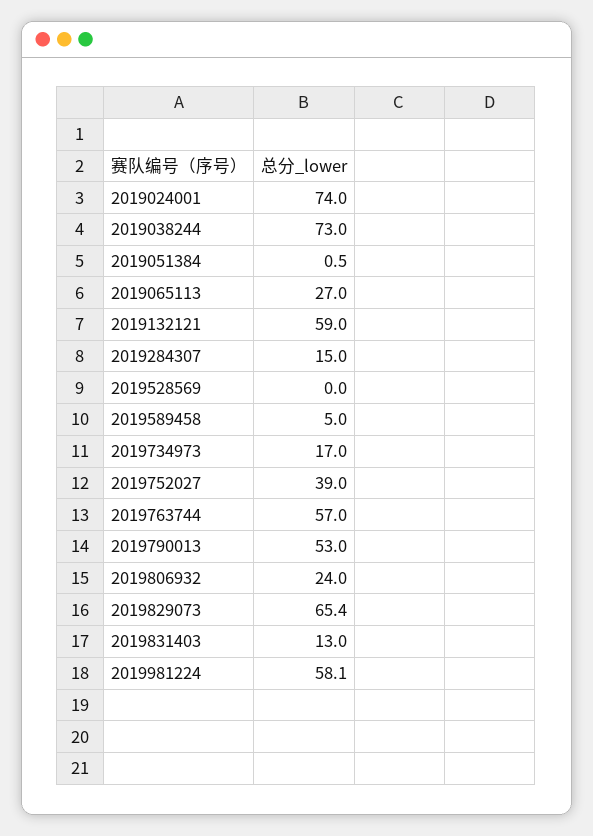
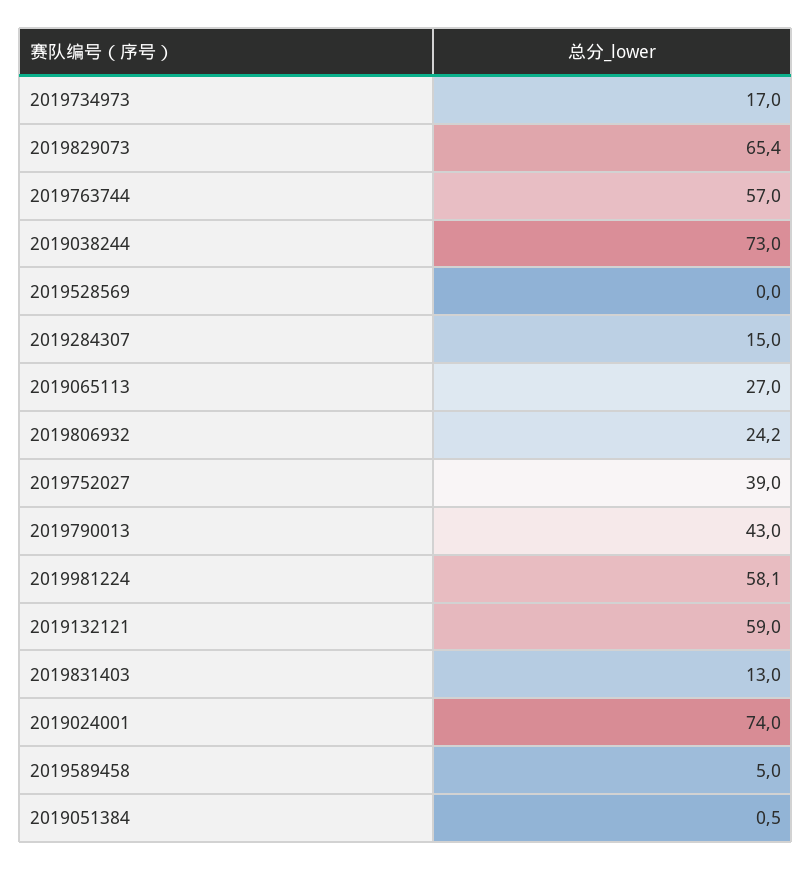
  {
    "2019024001": 74,
    "2019038244": 73,
    "2019051384": 0.5,
    "2019065113": 27,
    "2019132121": 59,
    "2019284307": 15,
    "2019528569": 0,
    "2019589458": 5,
    "2019734973": 17,
    "2019752027": 39,
    "2019763744": 57,
-   "2019790013": 53,
+   "2019790013": 43,
-   "2019806932": 24,
+   "2019806932": 24.2,
    "2019829073": 65.4,
    "2019831403": 13,
    "2019981224": 58.1
  }

